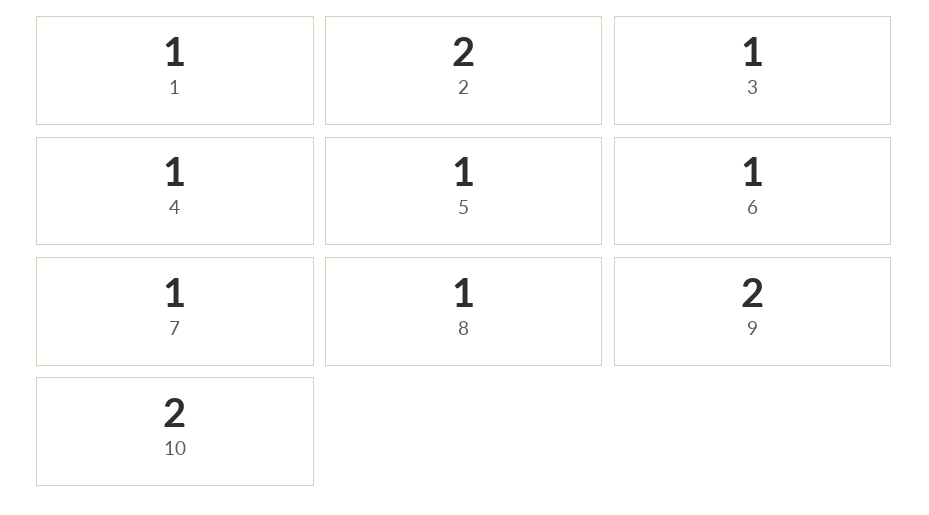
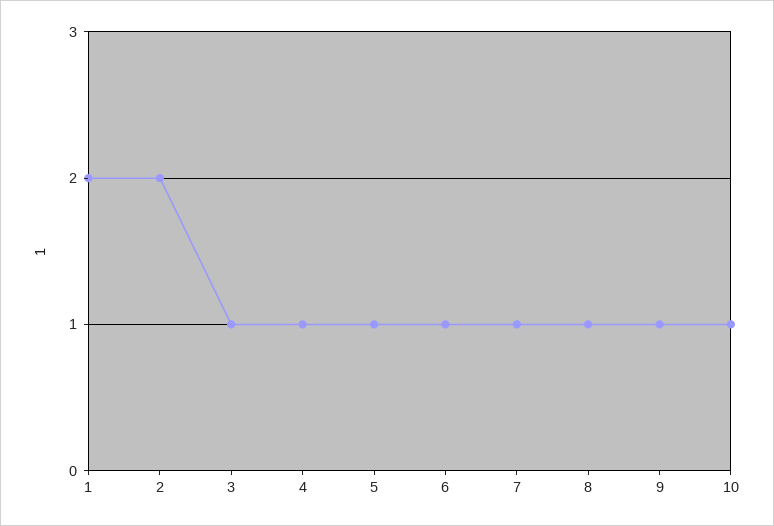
  {
-   "1": 1,
+   "1": 2,
    "2": 2,
    "3": 1,
    "4": 1,
    "5": 1,
    "6": 1,
    "7": 1,
    "8": 1,
-   "9": 2,
+   "9": 1,
-   "10": 2
+   "10": 1
  }

